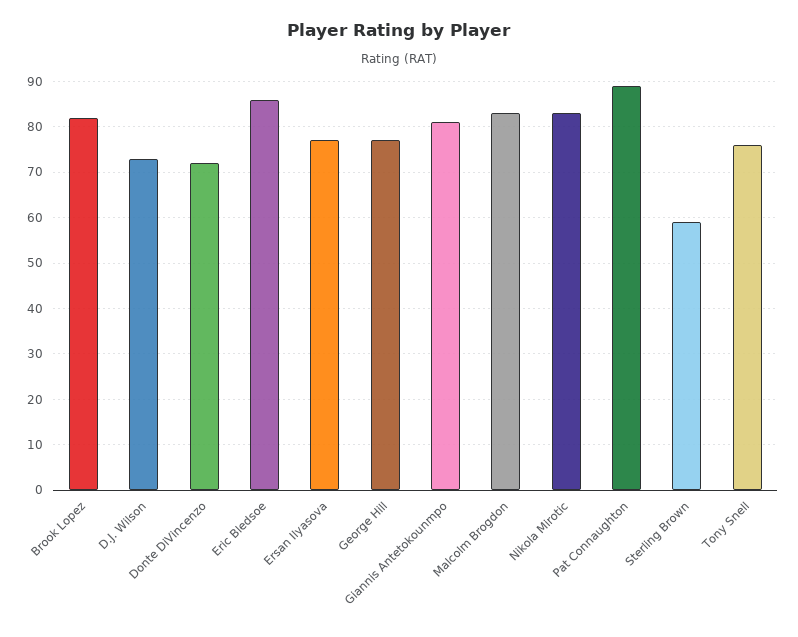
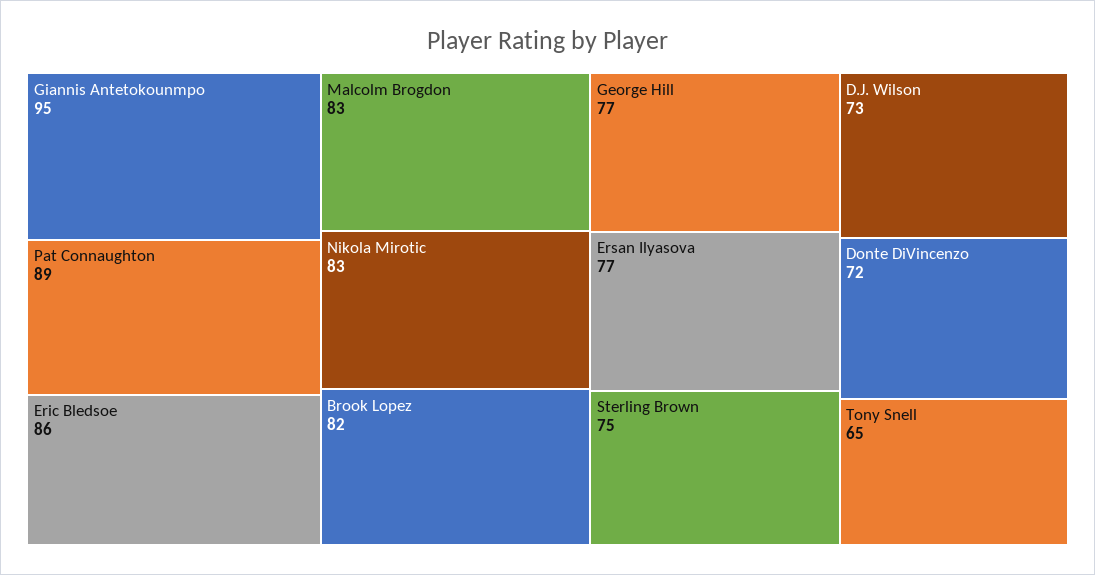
  {
    "Brook Lopez": 82,
    "D.J. Wilson": 73,
    "Donte DiVincenzo": 72,
    "Eric Bledsoe": 86,
    "Ersan Ilyasova": 77,
    "George Hill": 77,
-   "Giannis Antetokounmpo": 80,
+   "Giannis Antetokounmpo": 95,
    "Malcolm Brogdon": 83,
    "Nikola Mirotic": 83,
    "Pat Connaughton": 89,
-   "Sterling Brown": 60,
+   "Sterling Brown": 75,
-   "Tony Snell": 75
+   "Tony Snell": 65
  }

